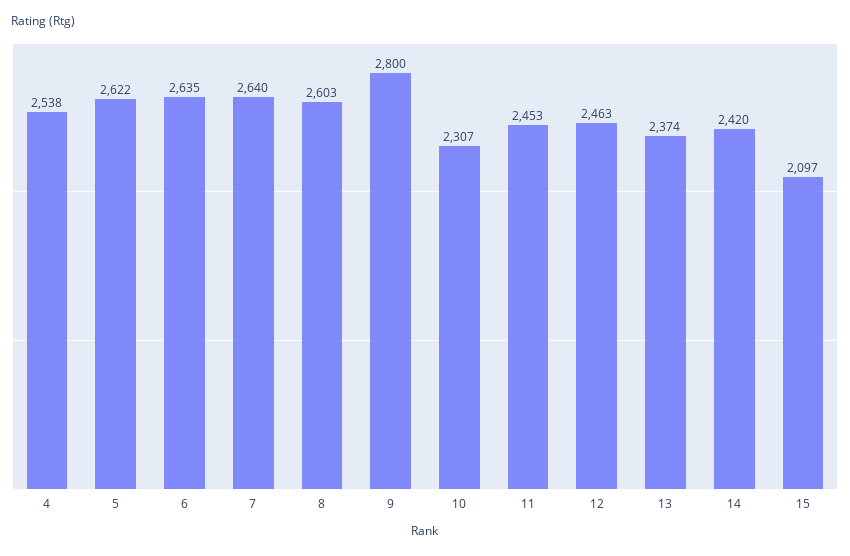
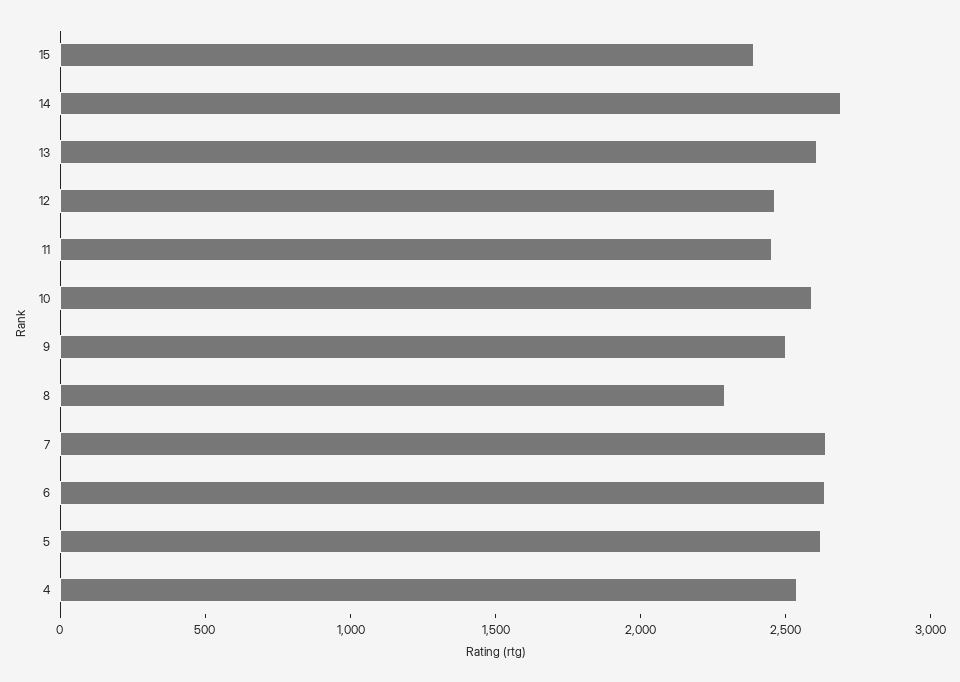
  {
    "4": 2538,
    "5": 2622,
    "6": 2635,
    "7": 2640,
-   "8": 2603,
+   "8": 2300,
-   "9": 2800,
+   "9": 2500,
-   "10": 2307,
+   "10": 2600,
    "11": 2453,
    "12": 2463,
-   "13": 2374,
+   "13": 2600,
-   "14": 2420,
+   "14": 2700,
-   "15": 2097
+   "15": 2400
  }

